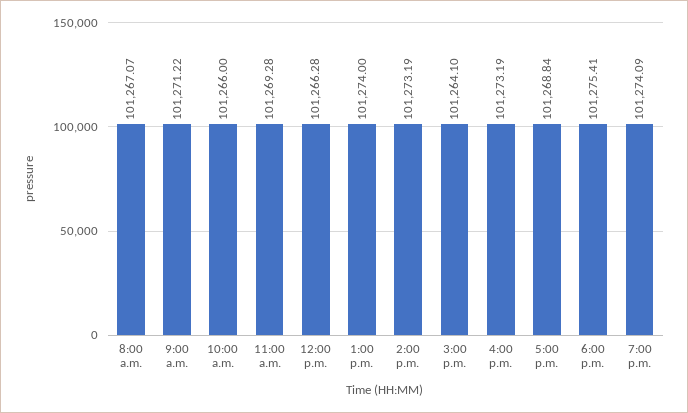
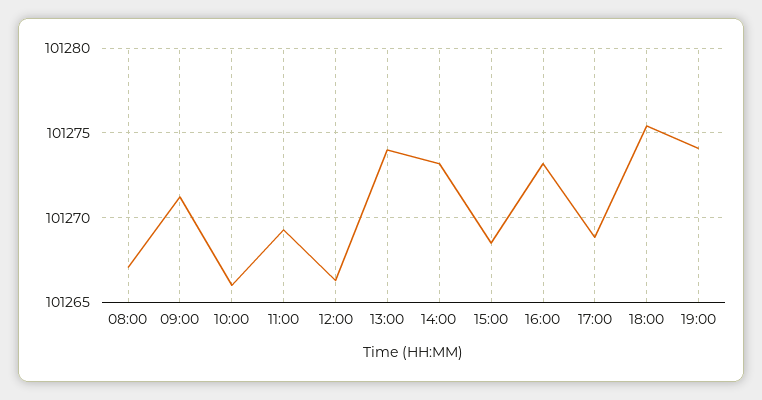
  {
    "8:00 a.m.": 101267.07,
    "9:00 a.m.": 101271.22,
    "10:00 a.m.": 101266,
    "11:00 a.m.": 101269.28,
    "12:00 p.m.": 101266.28,
    "1:00 p.m.": 101274,
    "2:00 p.m.": 101273.19,
-   "3:00 p.m.": 101264.1,
+   "3:00 p.m.": 101268.5,
    "4:00 p.m.": 101273.19,
    "5:00 p.m.": 101268.84,
    "6:00 p.m.": 101275.41,
    "7:00 p.m.": 101274.09
  }

